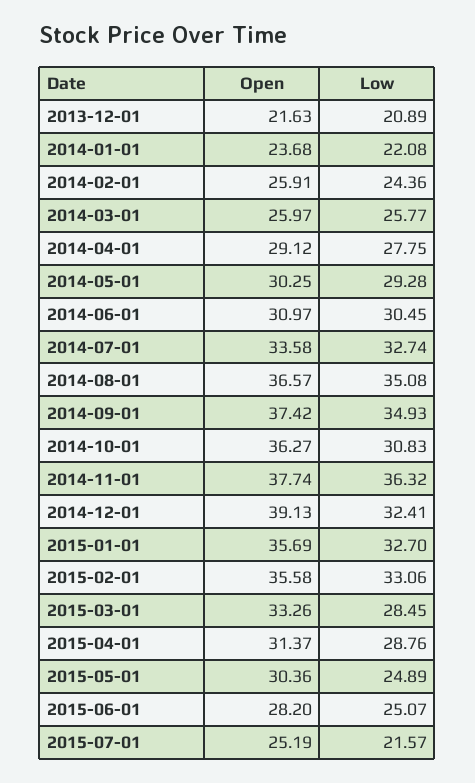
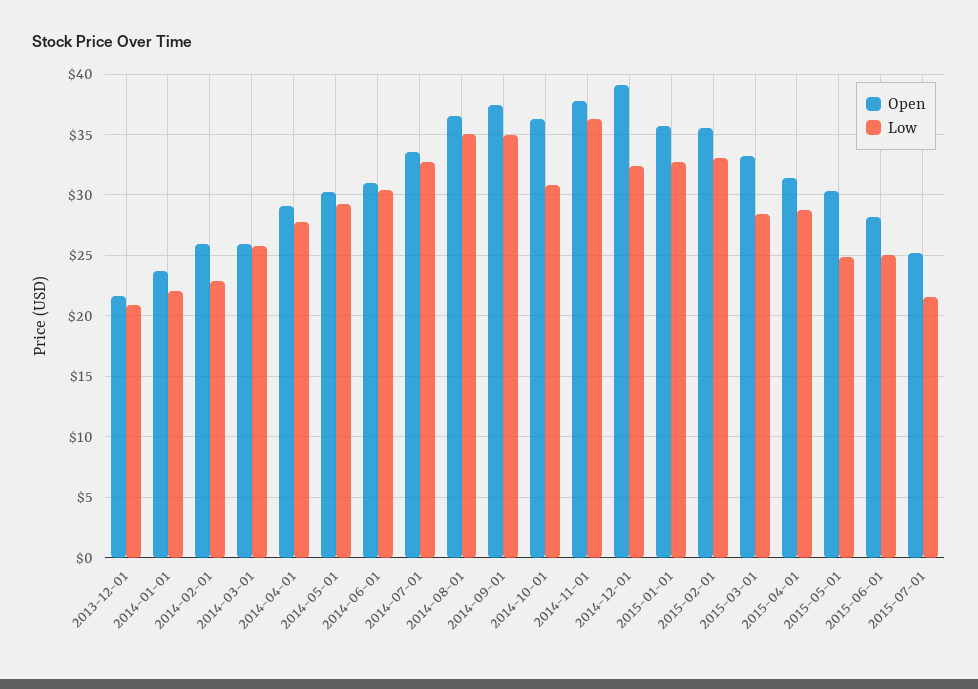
  {
    "Open": {
      "2013-12-01": 21.63,
      "2014-01-01": 23.68,
      "2014-02-01": 25.91,
      "2014-03-01": 25.97,
      "2014-04-01": 29.12,
      "2014-05-01": 30.25,
      "2014-06-01": 30.97,
      "2014-07-01": 33.58,
      "2014-08-01": 36.57,
      "2014-09-01": 37.42,
      "2014-10-01": 36.27,
      "2014-11-01": 37.74,
      "2014-12-01": 39.13,
      "2015-01-01": 35.69,
      "2015-02-01": 35.58,
      "2015-03-01": 33.26,
      "2015-04-01": 31.37,
      "2015-05-01": 30.36,
      "2015-06-01": 28.2,
      "2015-07-01": 25.19
    },
    "Low": {
      "2013-12-01": 20.89,
      "2014-01-01": 22.08,
-     "2014-02-01": 24.36,
+     "2014-02-01": 23,
      "2014-03-01": 25.77,
      "2014-04-01": 27.75,
      "2014-05-01": 29.28,
      "2014-06-01": 30.45,
      "2014-07-01": 32.74,
      "2014-08-01": 35.08,
      "2014-09-01": 34.93,
      "2014-10-01": 30.83,
      "2014-11-01": 36.32,
      "2014-12-01": 32.41,
      "2015-01-01": 32.7,
      "2015-02-01": 33.06,
      "2015-03-01": 28.45,
      "2015-04-01": 28.76,
      "2015-05-01": 24.89,
      "2015-06-01": 25.07,
      "2015-07-01": 21.57
    }
  }

